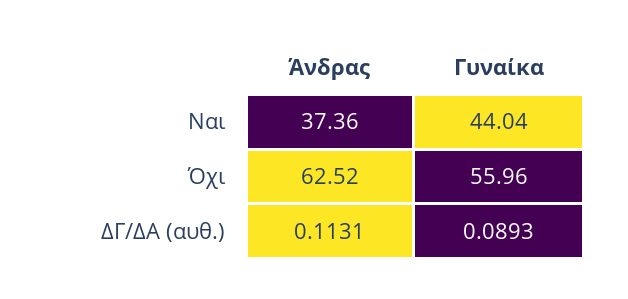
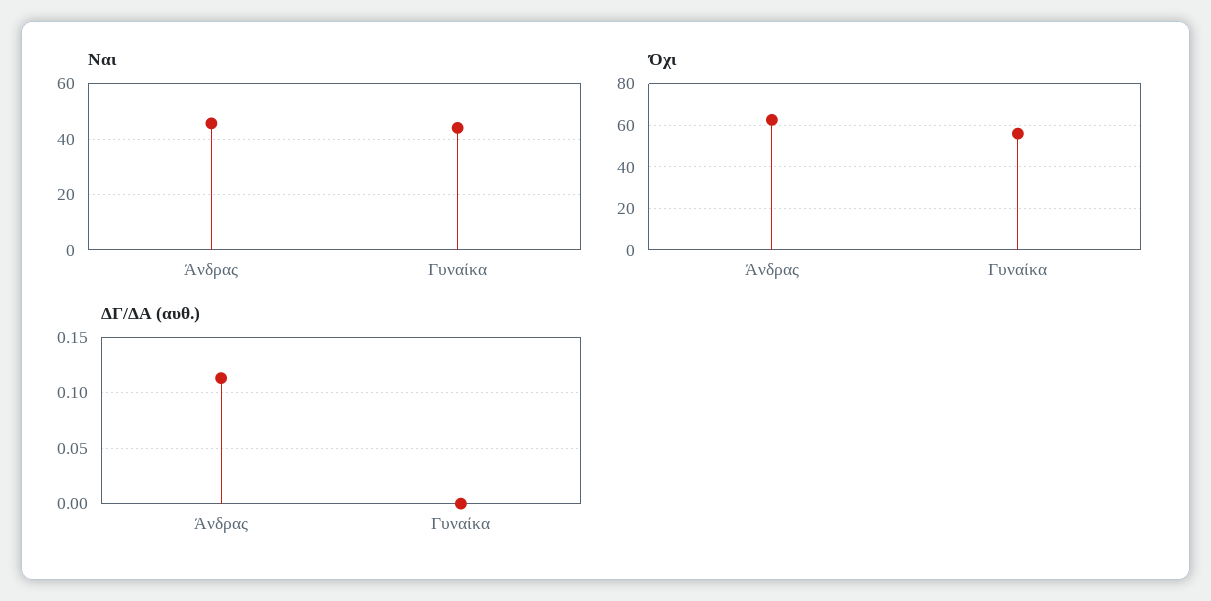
  {
    "Ναι": {
-     "Άνδρας": 37.36,
+     "Άνδρας": 45,
      "Γυναίκα": 44.04
    },
    "Όχι": {
      "Άνδρας": 62.52,
      "Γυναίκα": 55.96
    },
    "ΔΓ/ΔΑ (αυθ.)": {
      "Άνδρας": 0.1131,
-     "Γυναίκα": 0.0893
+     "Γυναίκα": 0
    }
  }

